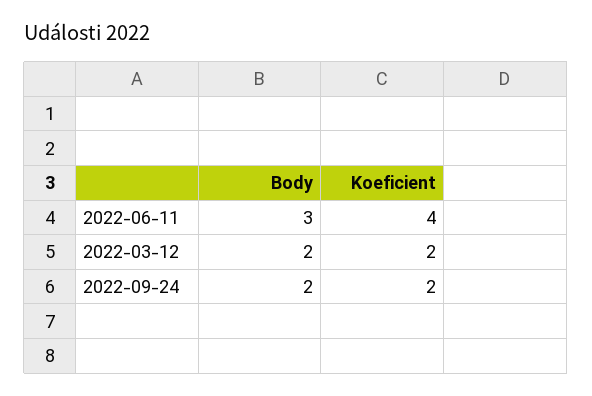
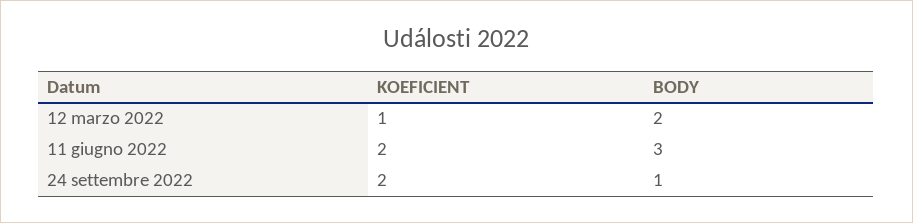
  {
    "Body": {
      "2022-06-11": 3,
      "2022-03-12": 2,
-     "2022-09-24": 2
+     "2022-09-24": 1
    },
    "Koeficient": {
-     "2022-06-11": 4,
+     "2022-06-11": 2,
-     "2022-03-12": 2,
+     "2022-03-12": 1,
      "2022-09-24": 2
    }
  }

